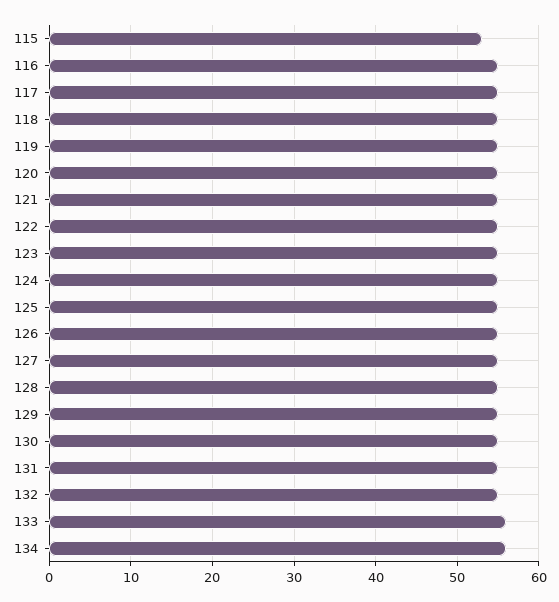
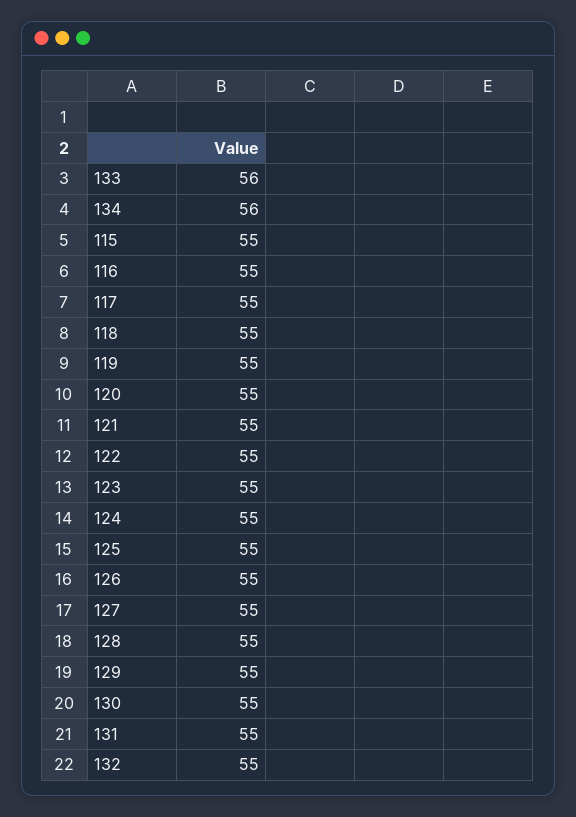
  {
-   "115": 53,
+   "115": 55,
    "116": 55,
    "117": 55,
    "118": 55,
    "119": 55,
    "120": 55,
    "121": 55,
    "122": 55,
    "123": 55,
    "124": 55,
    "125": 55,
    "126": 55,
    "127": 55,
    "128": 55,
    "129": 55,
    "130": 55,
    "131": 55,
    "132": 55,
    "133": 56,
    "134": 56
  }

